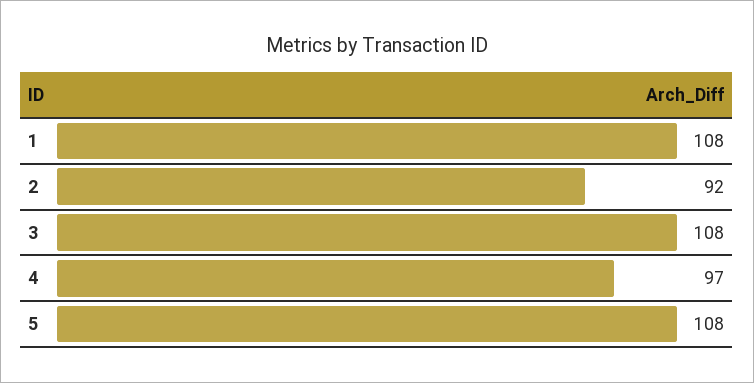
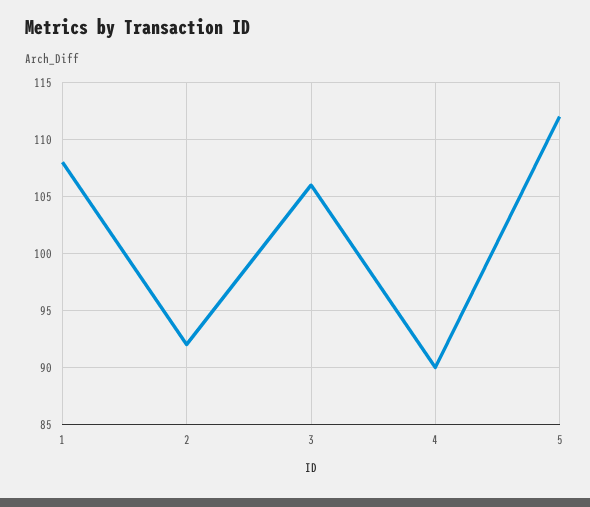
  {
    "1": 108,
    "2": 92,
-   "3": 108,
+   "3": 106,
-   "4": 97,
+   "4": 90,
-   "5": 108
+   "5": 112
  }

